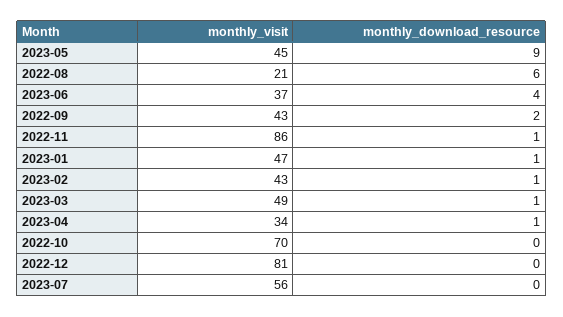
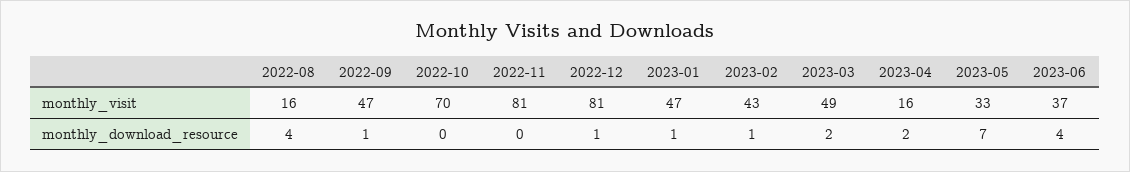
  {
    "monthly_visit": {
-     "2023-05": 45,
+     "2023-05": 33,
-     "2022-08": 21,
+     "2022-08": 16,
      "2023-06": 37,
-     "2022-09": 43,
+     "2022-09": 47,
-     "2022-11": 86,
+     "2022-11": 81,
      "2023-01": 47,
      "2023-02": 43,
      "2023-03": 49,
-     "2023-04": 34,
+     "2023-04": 16,
      "2022-10": 70,
-     "2022-12": 81,
+     "2022-12": 81
-     "2023-07": 56
    },
    "monthly_download_resource": {
-     "2023-05": 9,
+     "2023-05": 7,
-     "2022-08": 6,
+     "2022-08": 4,
      "2023-06": 4,
-     "2022-09": 2,
+     "2022-09": 1,
-     "2022-11": 1,
+     "2022-11": 0,
      "2023-01": 1,
      "2023-02": 1,
-     "2023-03": 1,
+     "2023-03": 2,
-     "2023-04": 1,
+     "2023-04": 2,
      "2022-10": 0,
-     "2022-12": 0,
+     "2022-12": 1
-     "2023-07": 0
    }
  }

